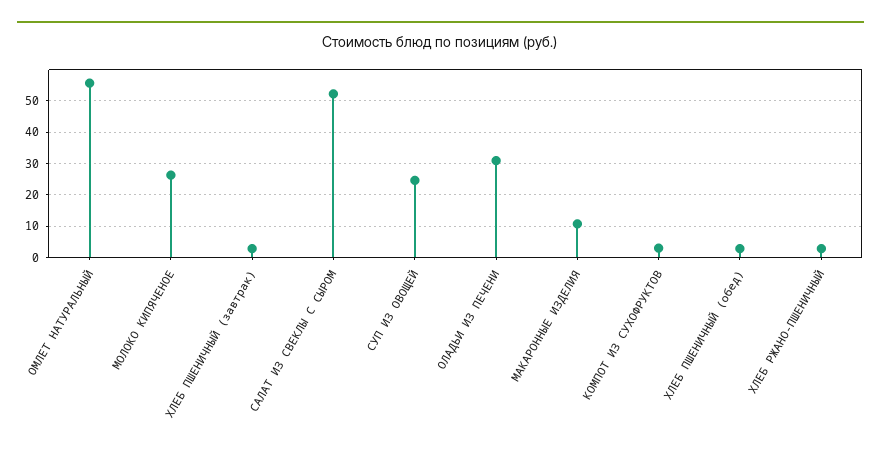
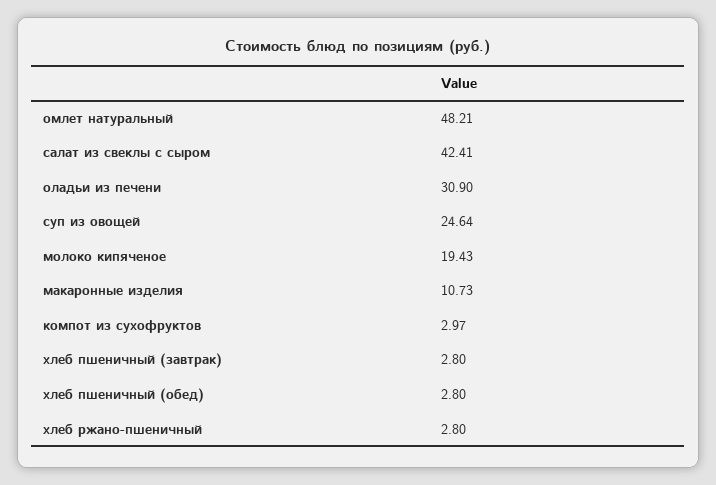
  {
-   "ОМЛЕТ НАТУРАЛЬНЫЙ": 56,
+   "ОМЛЕТ НАТУРАЛЬНЫЙ": 48.21,
-   "МОЛОКО КИПЯЧЕНОЕ": 26,
+   "МОЛОКО КИПЯЧЕНОЕ": 19.43,
    "ХЛЕБ ПШЕНИЧНЫЙ (завтрак)": 2.8,
-   "САЛАТ ИЗ СВЕКЛЫ С СЫРОМ": 52,
+   "САЛАТ ИЗ СВЕКЛЫ С СЫРОМ": 42.41,
    "СУП ИЗ ОВОЩЕЙ": 24.64,
    "ОЛАДЬИ ИЗ ПЕЧЕНИ": 30.9,
    "МАКАРОННЫЕ ИЗДЕЛИЯ": 10.73,
    "КОМПОТ ИЗ СУХОФРУКТОВ": 2.97,
    "ХЛЕБ ПШЕНИЧНЫЙ (обед)": 2.8,
    "ХЛЕБ РЖАНО-ПШЕНИЧНЫЙ": 2.8
  }

